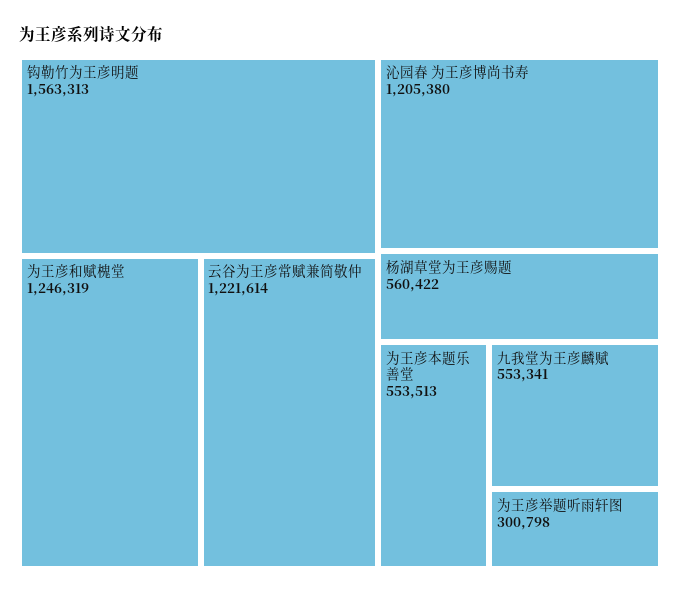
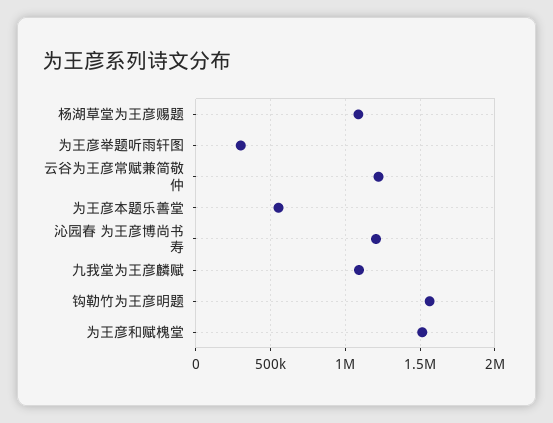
  {
    "钩勒竹为王彦明题": 1563313,
-   "为王彦和赋槐堂": 1246319,
+   "为王彦和赋槐堂": 1500000,
    "云谷为王彦常赋兼简敬仲": 1221614,
    "沁园春 为王彦博尚书寿": 1205380,
-   "杨湖草堂为王彦赐题": 560422,
+   "杨湖草堂为王彦赐题": 1100000,
    "为王彦本题乐善堂": 553513,
-   "九我堂为王彦麟赋": 553341,
+   "九我堂为王彦麟赋": 1100000,
    "为王彦举题听雨轩图": 300798
  }

